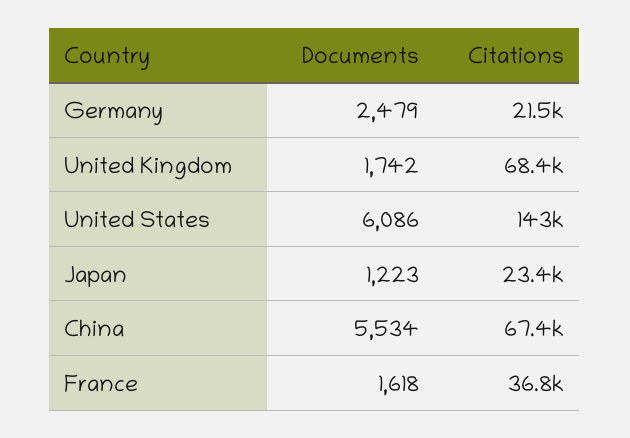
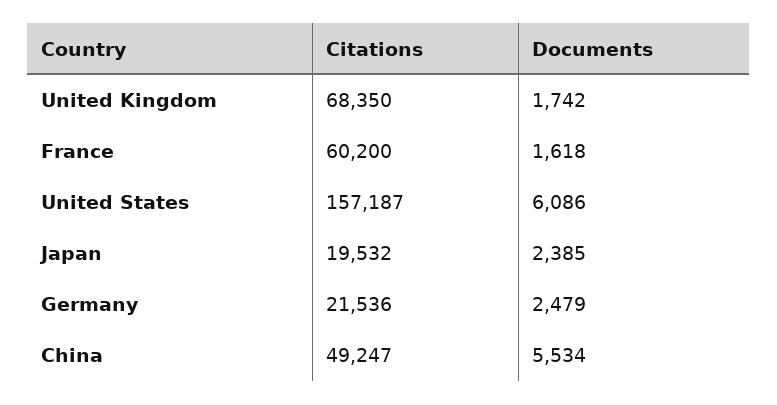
  {
    "Documents": {
      "Germany": 2479,
      "United Kingdom": 1742,
      "United States": 6086,
-     "Japan": 1223,
+     "Japan": 2385,
      "China": 5534,
      "France": 1618
    },
    "Citations": {
      "Germany": 21536,
      "United Kingdom": 68350,
-     "United States": 143000,
+     "United States": 157187,
-     "Japan": 23400,
+     "Japan": 19532,
-     "China": 67400,
+     "China": 49247,
-     "France": 36800
+     "France": 60200
    }
  }

